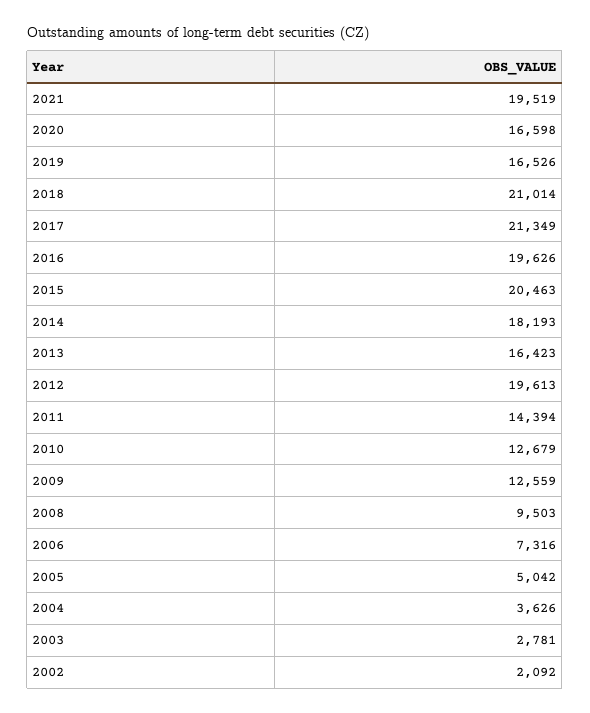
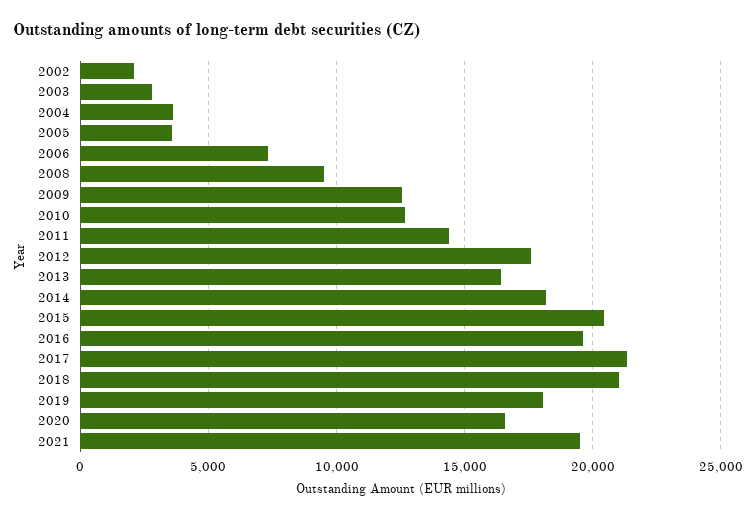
  {
    "2021": 19519,
    "2020": 16598,
-   "2019": 16526,
+   "2019": 18000,
    "2018": 21014,
    "2017": 21349,
    "2016": 19626,
    "2015": 20463,
    "2014": 18193,
    "2013": 16423,
-   "2012": 19613,
+   "2012": 17500,
    "2011": 14394,
    "2010": 12679,
    "2009": 12559,
    "2008": 9503,
    "2006": 7316,
-   "2005": 5042,
+   "2005": 3500,
    "2004": 3626,
    "2003": 2781,
    "2002": 2092
  }

